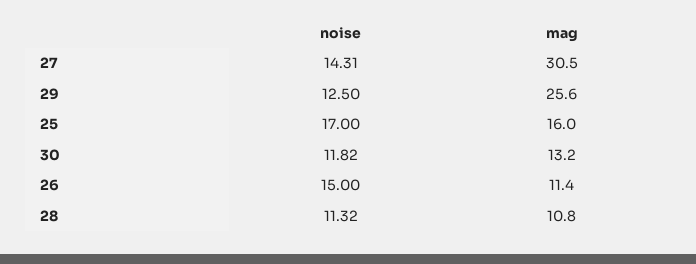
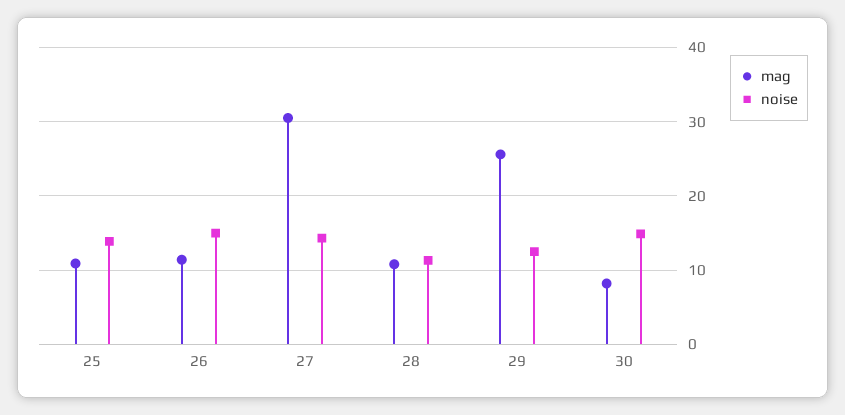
  {
    "noise": {
      "27": 14.31,
      "29": 12.5,
-     "25": 17,
+     "25": 14,
-     "30": 11.82,
+     "30": 15,
      "26": 15,
      "28": 11.32
    },
    "mag": {
      "27": 30.5,
      "29": 25.6,
-     "25": 16,
+     "25": 11,
-     "30": 13.2,
+     "30": 8,
      "26": 11.4,
      "28": 10.8
    }
  }

